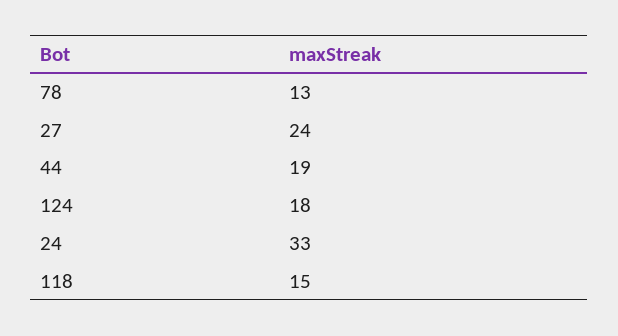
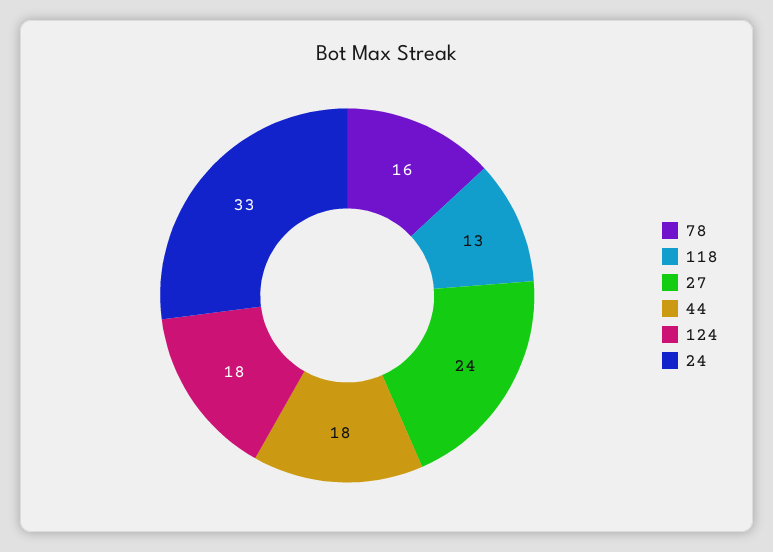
  {
-   "78": 13,
+   "78": 16,
    "27": 24,
-   "44": 19,
+   "44": 18,
    "124": 18,
    "24": 33,
-   "118": 15
+   "118": 13
  }

